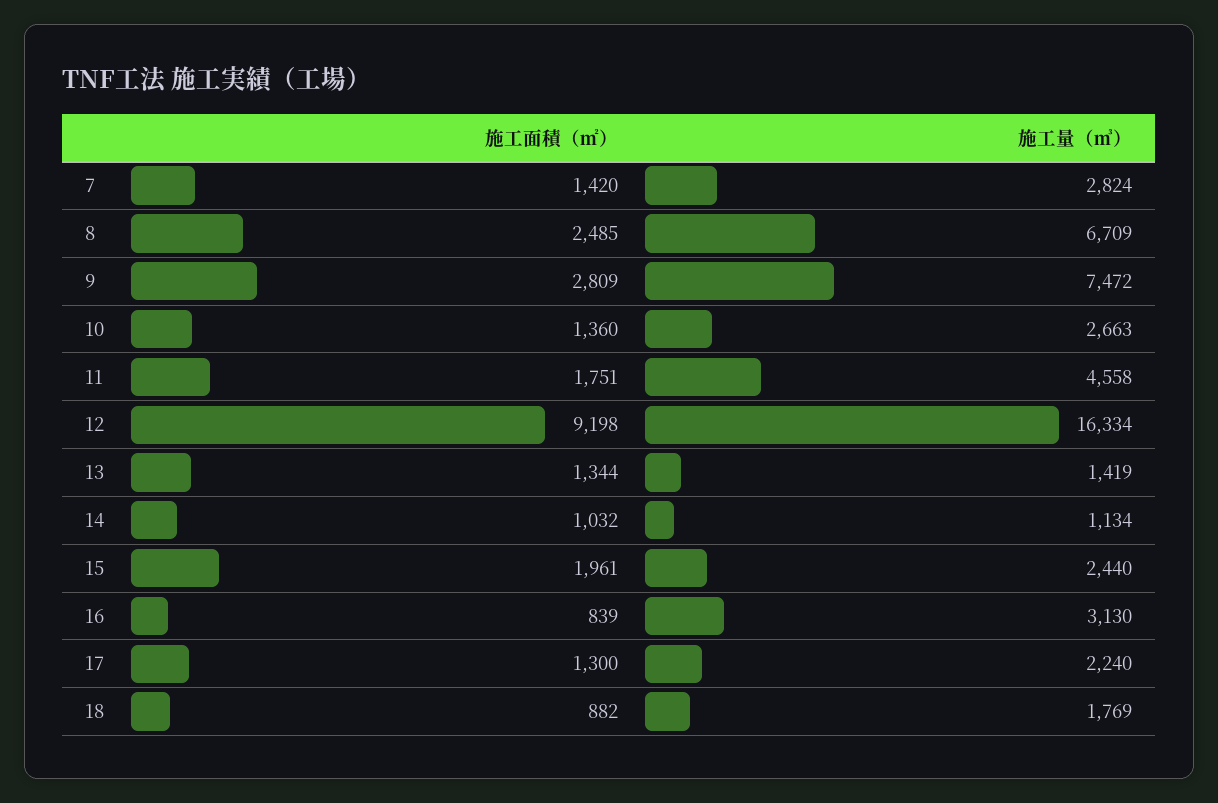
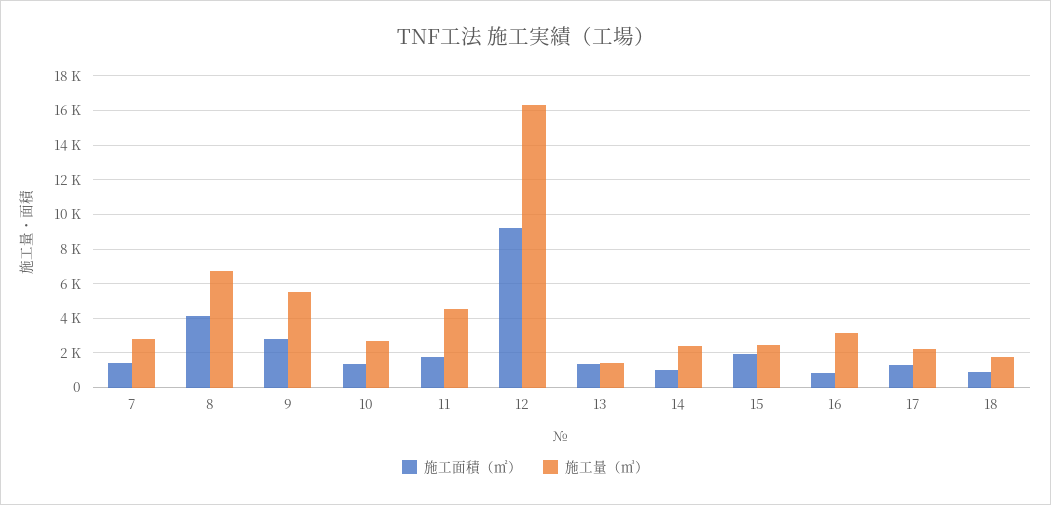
  {
    "施工面積（㎡）": {
      "7": 1420,
-     "8": 2485,
+     "8": 4000,
      "9": 2809,
      "10": 1360,
      "11": 1751,
      "12": 9198,
      "13": 1344,
      "14": 1032,
      "15": 1961,
      "16": 839,
      "17": 1300,
      "18": 882
    },
    "施工量（㎥）": {
      "7": 2824,
      "8": 6709,
-     "9": 7472,
+     "9": 5500,
      "10": 2663,
      "11": 4558,
      "12": 16334,
      "13": 1419,
-     "14": 1134,
+     "14": 2500,
      "15": 2440,
      "16": 3130,
      "17": 2240,
      "18": 1769
    }
  }

